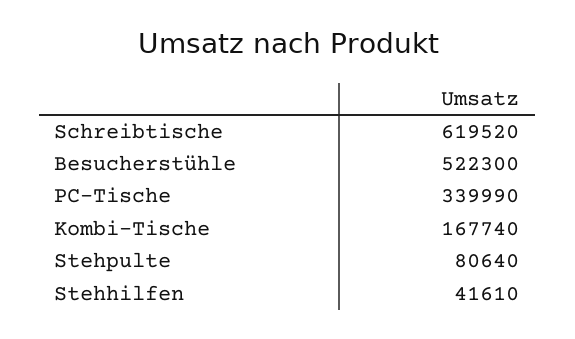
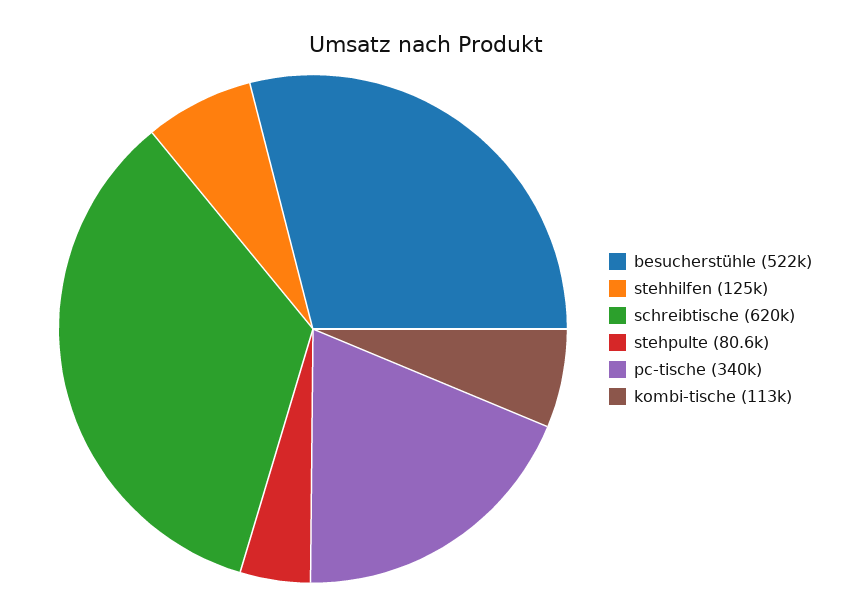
  {
    "Schreibtische": 619520,
    "Besucherstühle": 522300,
    "PC-Tische": 339990,
-   "Kombi-Tische": 167740,
+   "Kombi-Tische": 113000,
    "Stehpulte": 80640,
-   "Stehhilfen": 41610
+   "Stehhilfen": 125000
  }

